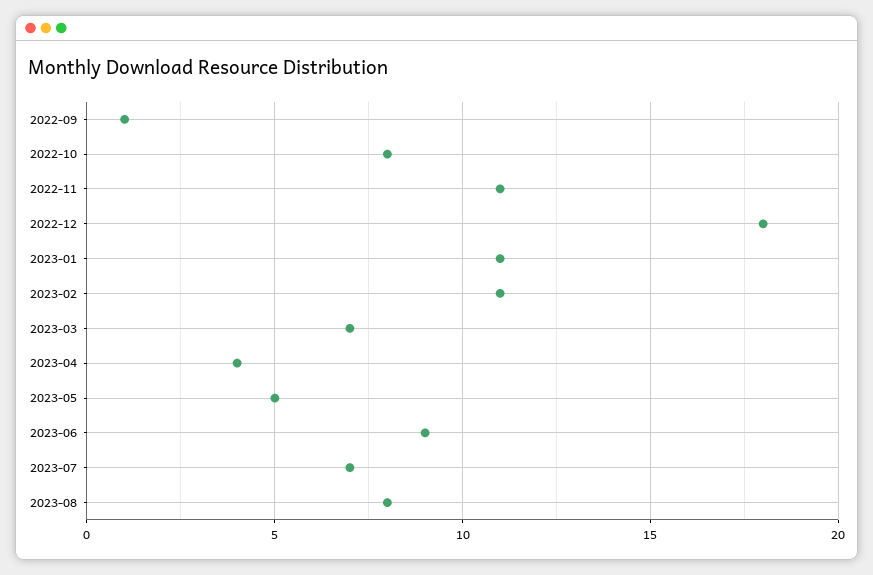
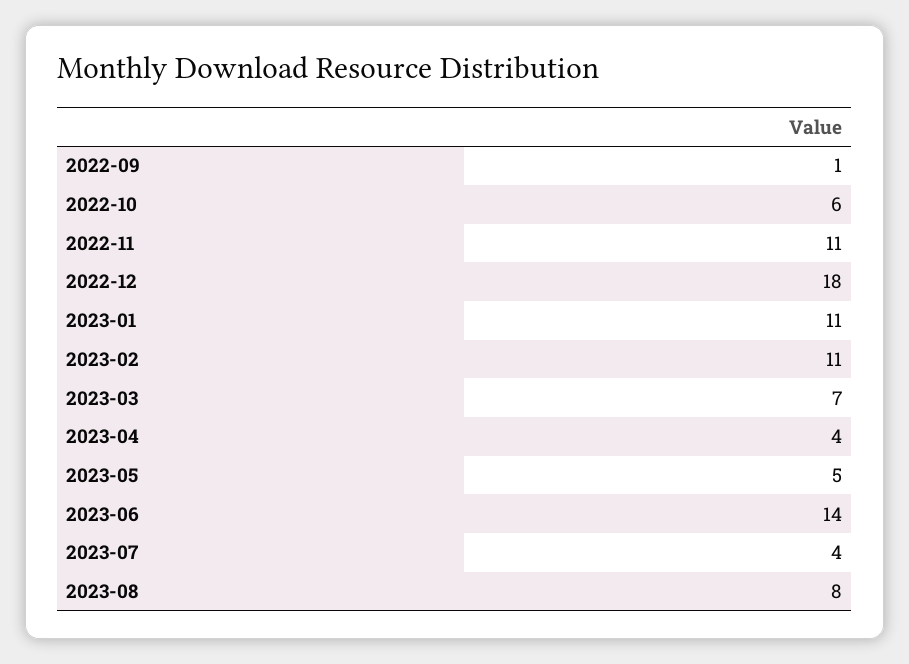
  {
    "2022-09": 1,
-   "2022-10": 8,
+   "2022-10": 6,
    "2022-11": 11,
    "2022-12": 18,
    "2023-01": 11,
    "2023-02": 11,
    "2023-03": 7,
    "2023-04": 4,
    "2023-05": 5,
-   "2023-06": 9,
+   "2023-06": 14,
-   "2023-07": 7,
+   "2023-07": 4,
    "2023-08": 8
  }

